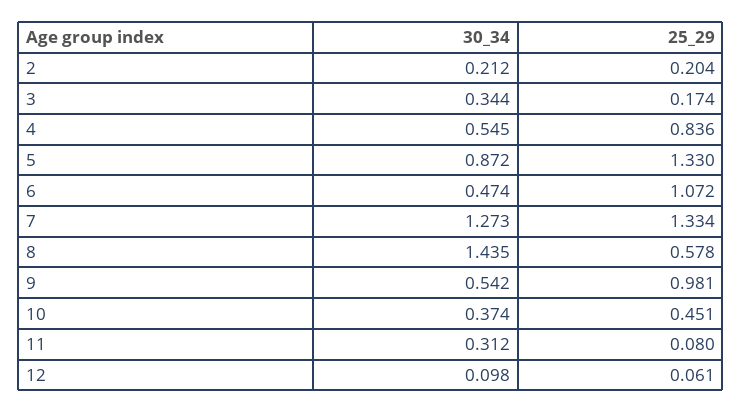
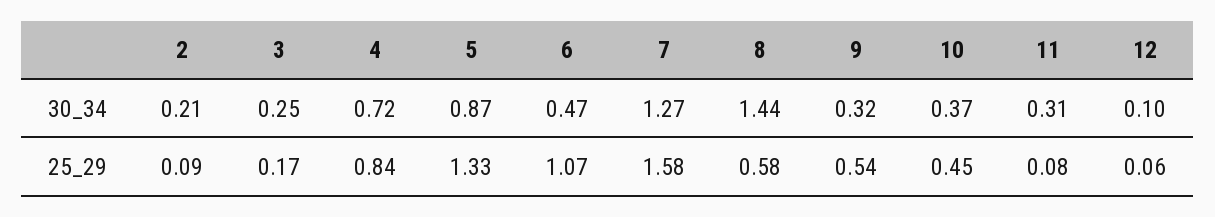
  {
    "30_34": {
      "2": 0.212,
-     "3": 0.344,
+     "3": 0.25,
-     "4": 0.545,
+     "4": 0.72,
      "5": 0.872,
      "6": 0.474,
      "7": 1.273,
      "8": 1.435,
-     "9": 0.542,
+     "9": 0.32,
      "10": 0.374,
      "11": 0.312,
      "12": 0.098
    },
    "25_29": {
-     "2": 0.204,
+     "2": 0.09,
      "3": 0.174,
      "4": 0.836,
      "5": 1.33,
      "6": 1.072,
-     "7": 1.334,
+     "7": 1.58,
      "8": 0.578,
-     "9": 0.981,
+     "9": 0.54,
      "10": 0.451,
      "11": 0.08,
      "12": 0.061
    }
  }

